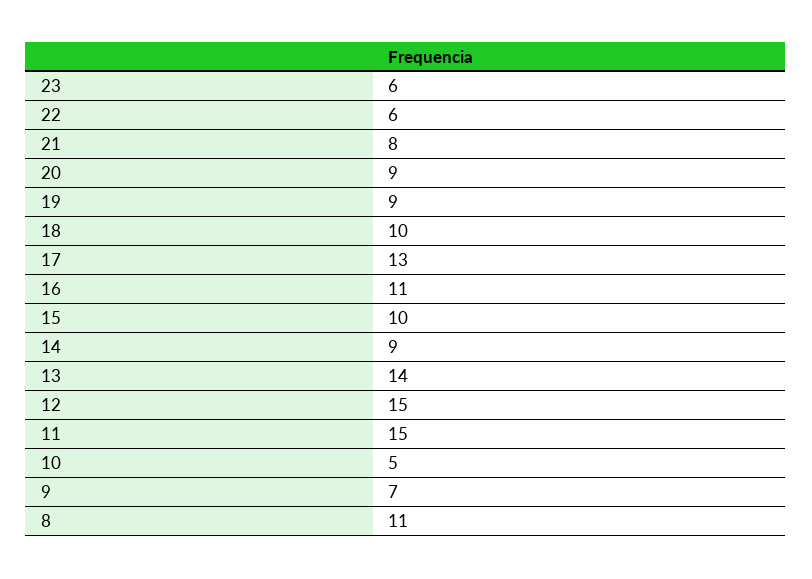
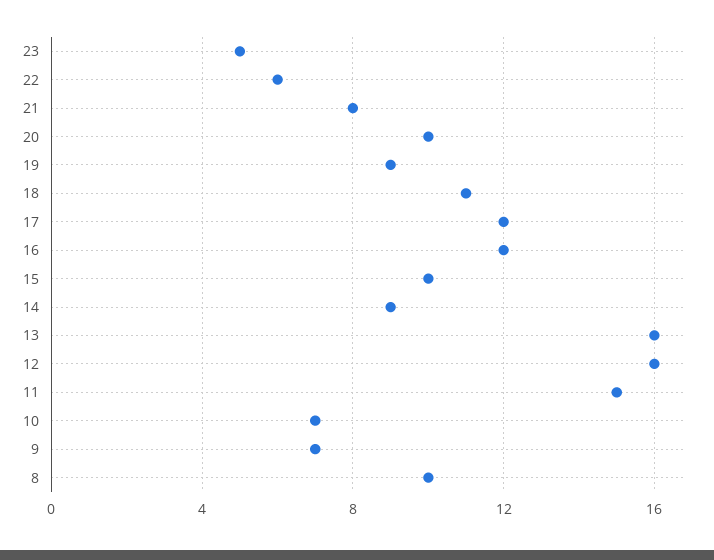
  {
-   "23": 6,
+   "23": 5,
    "22": 6,
    "21": 8,
-   "20": 9,
+   "20": 10,
    "19": 9,
-   "18": 10,
+   "18": 11,
-   "17": 13,
+   "17": 12,
-   "16": 11,
+   "16": 12,
    "15": 10,
    "14": 9,
-   "13": 14,
+   "13": 16,
-   "12": 15,
+   "12": 16,
    "11": 15,
-   "10": 5,
+   "10": 7,
    "9": 7,
-   "8": 11
+   "8": 10
  }

